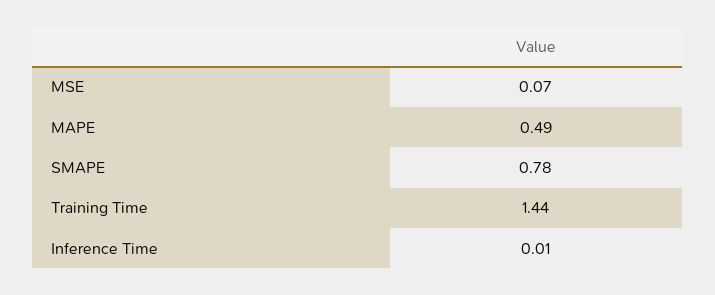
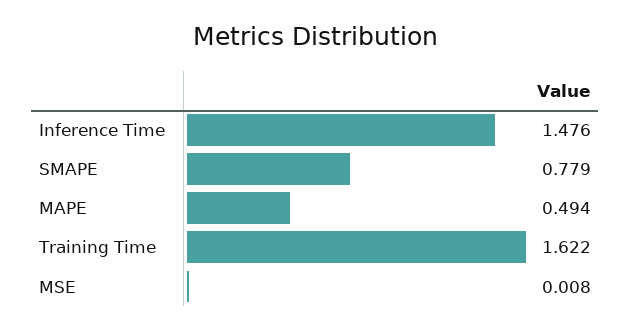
  {
-   "MSE": 0.07,
+   "MSE": 0.008,
    "MAPE": 0.494,
    "SMAPE": 0.779,
-   "Training Time": 1.44,
+   "Training Time": 1.622,
-   "Inference Time": 0.01
+   "Inference Time": 1.476
  }

